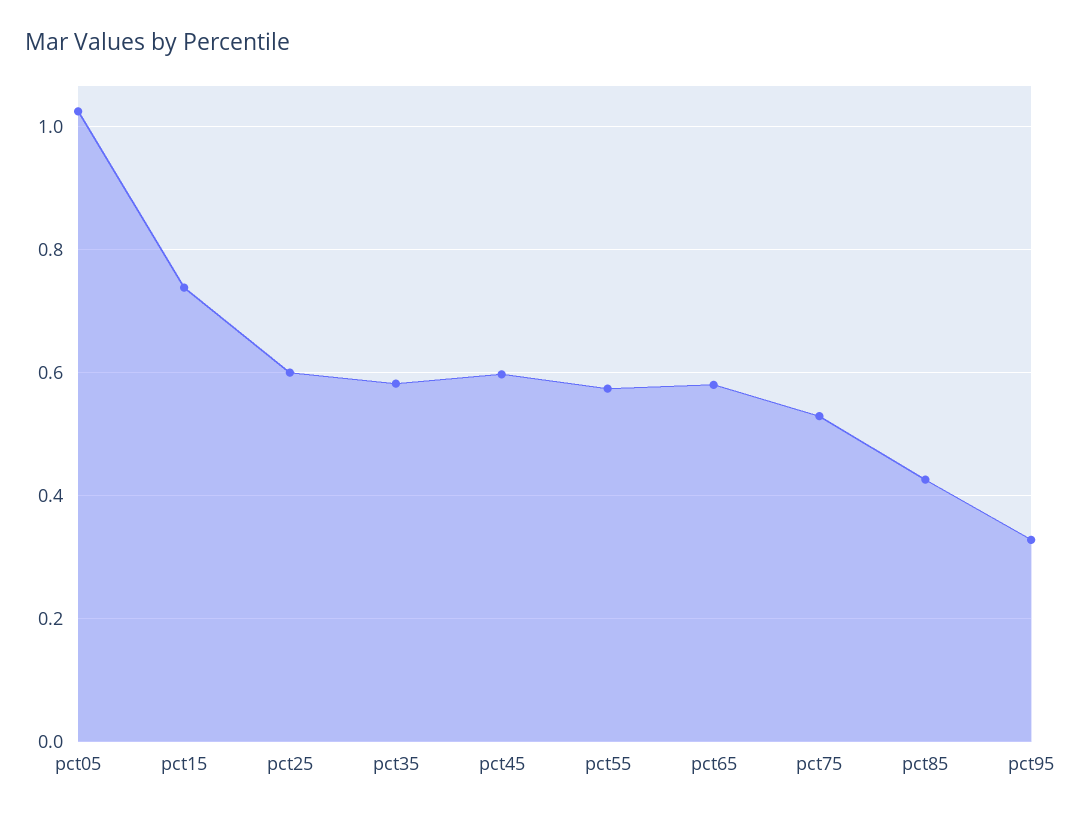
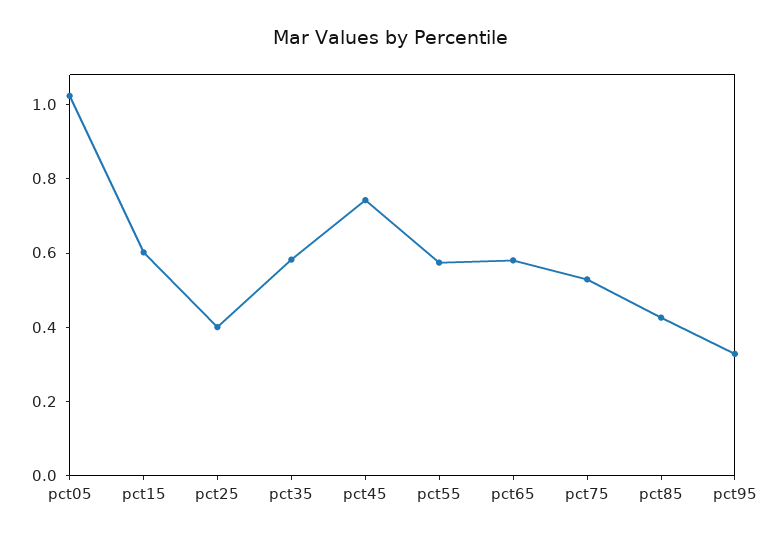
  {
    "pct05": 1.02,
-   "pct15": 0.74,
+   "pct15": 0.6,
-   "pct25": 0.6,
+   "pct25": 0.4,
    "pct35": 0.58,
-   "pct45": 0.6,
+   "pct45": 0.75,
    "pct55": 0.58,
    "pct65": 0.58,
    "pct75": 0.52,
    "pct85": 0.42,
    "pct95": 0.32
  }

